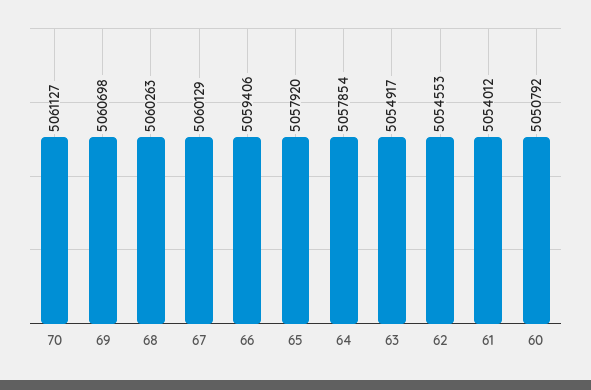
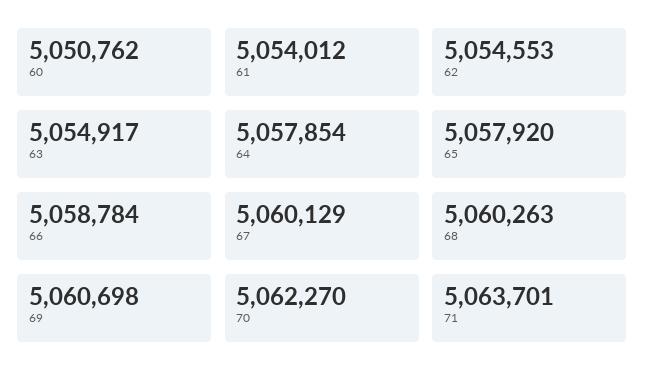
  {
-   "70": 5061127,
+   "70": 5062270,
    "69": 5060698,
    "68": 5060263,
    "67": 5060129,
-   "66": 5059406,
+   "66": 5058784,
    "65": 5057920,
    "64": 5057854,
    "63": 5054917,
    "62": 5054553,
    "61": 5054012,
-   "60": 5050792
+   "60": 5050762,
+   "71": 5063701
  }

